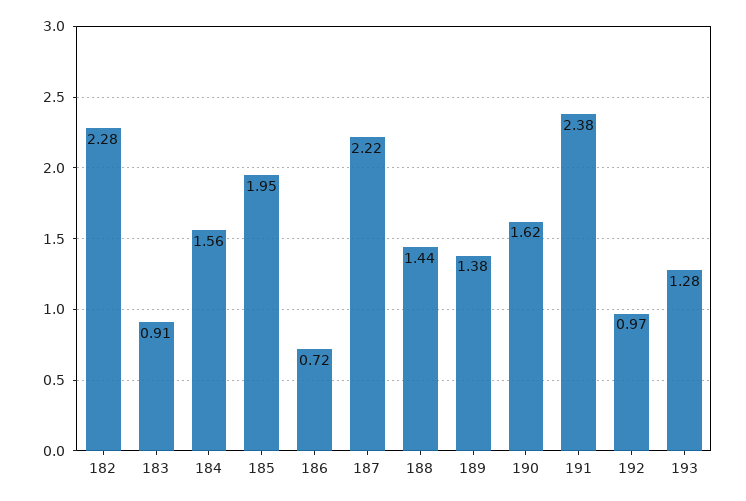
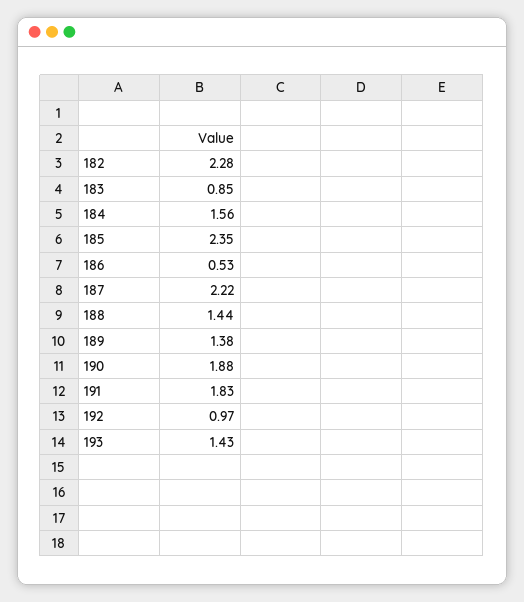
  {
    "182": 2.28,
-   "183": 0.91,
+   "183": 0.85,
    "184": 1.56,
-   "185": 1.95,
+   "185": 2.35,
-   "186": 0.72,
+   "186": 0.53,
    "187": 2.22,
    "188": 1.44,
    "189": 1.38,
-   "190": 1.62,
+   "190": 1.88,
-   "191": 2.38,
+   "191": 1.83,
    "192": 0.97,
-   "193": 1.28
+   "193": 1.43
  }

